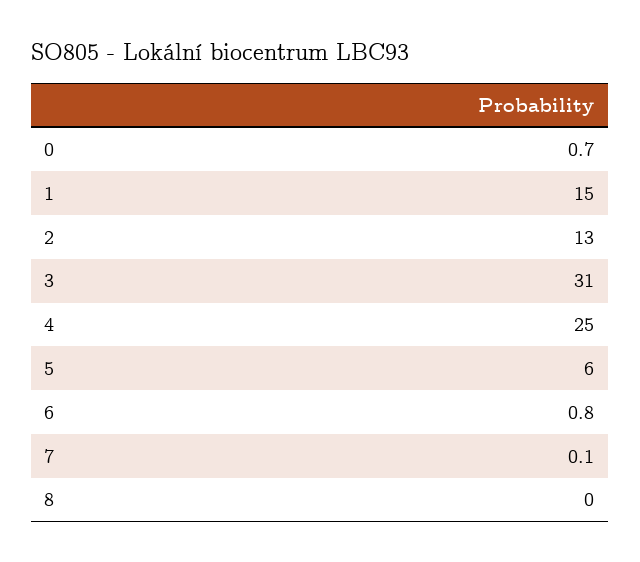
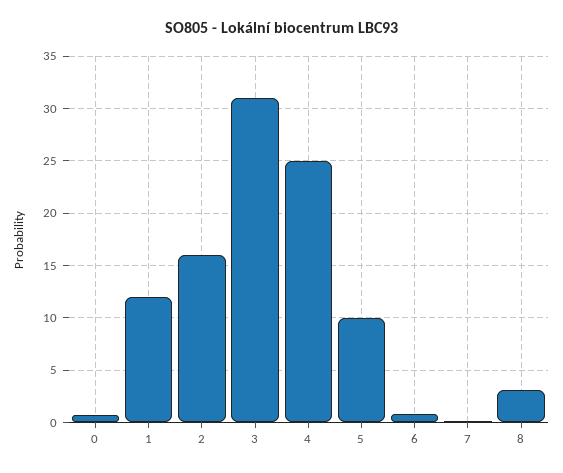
  {
    "0": 0.7,
-   "1": 15,
+   "1": 12,
-   "2": 13,
+   "2": 16,
    "3": 31,
    "4": 25,
-   "5": 6,
+   "5": 10,
    "6": 0.8,
    "7": 0.1,
-   "8": 0
+   "8": 3
  }

